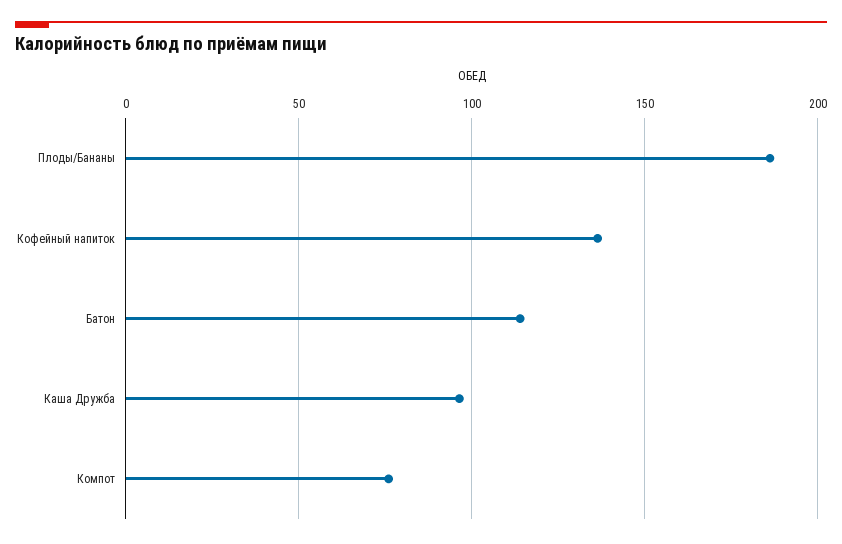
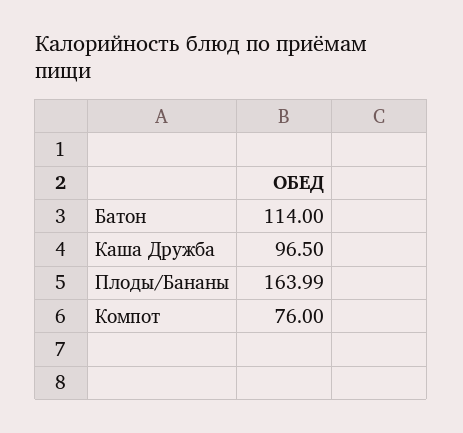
  {
-   "Плоды/Бананы": 185,
+   "Плоды/Бананы": 163.99,
-   "Кофейный напиток": 135,
    "Батон": 114,
    "Каша Дружба": 96.5,
    "Компот": 76
  }

